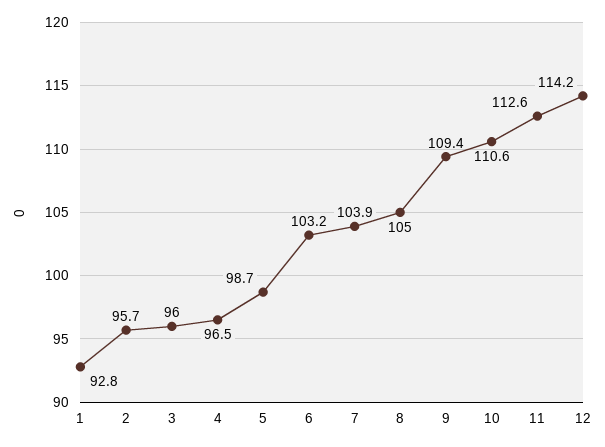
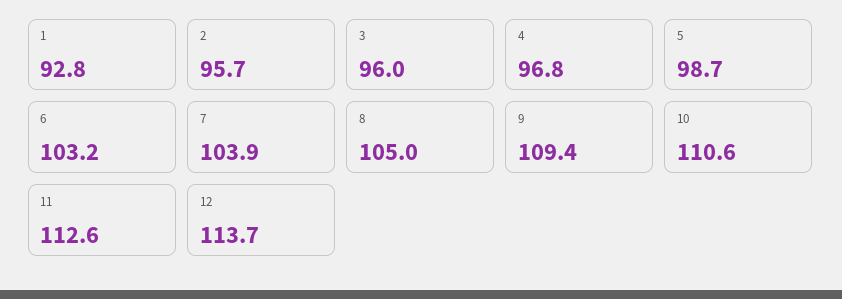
  {
    "1": 92.8,
    "2": 95.7,
    "3": 96,
-   "4": 96.5,
+   "4": 96.8,
    "5": 98.7,
    "6": 103.2,
    "7": 103.9,
    "8": 105,
    "9": 109.4,
    "10": 110.6,
    "11": 112.6,
-   "12": 114.2
+   "12": 113.7
  }

